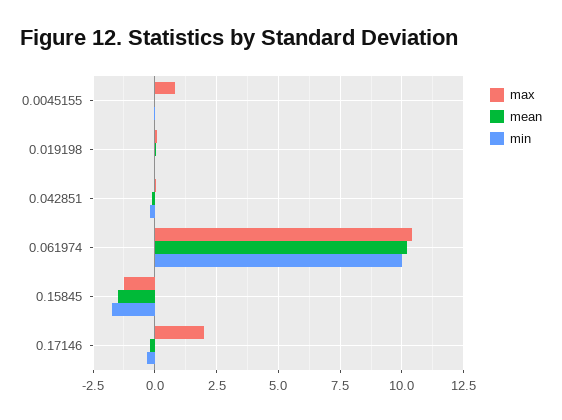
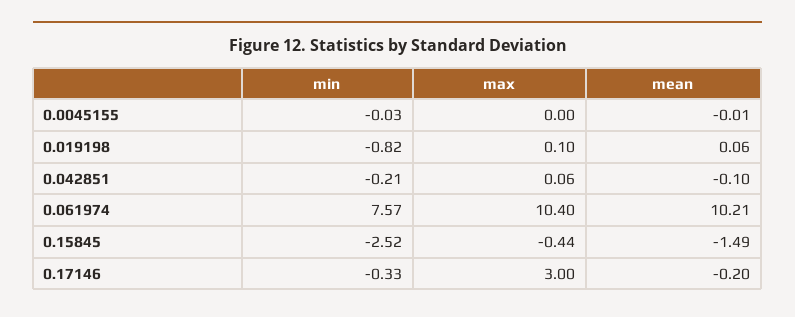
  {
    "max": {
-     "0.0045155": 0.75,
+     "0.0045155": 0,
      "0.019198": 0.1,
      "0.042851": 0.06,
      "0.061974": 10.4,
-     "0.15845": -1.25,
+     "0.15845": -0.44,
-     "0.17146": 2
+     "0.17146": 3
    },
    "mean": {
      "0.0045155": -0.01,
      "0.019198": 0.06,
      "0.042851": -0.1,
      "0.061974": 10.21,
      "0.15845": -1.49,
      "0.17146": -0.2
    },
    "min": {
      "0.0045155": -0.03,
-     "0.019198": 0,
+     "0.019198": -0.82,
      "0.042851": -0.21,
-     "0.061974": 10,
+     "0.061974": 7.57,
-     "0.15845": -1.75,
+     "0.15845": -2.52,
      "0.17146": -0.33
    }
  }

